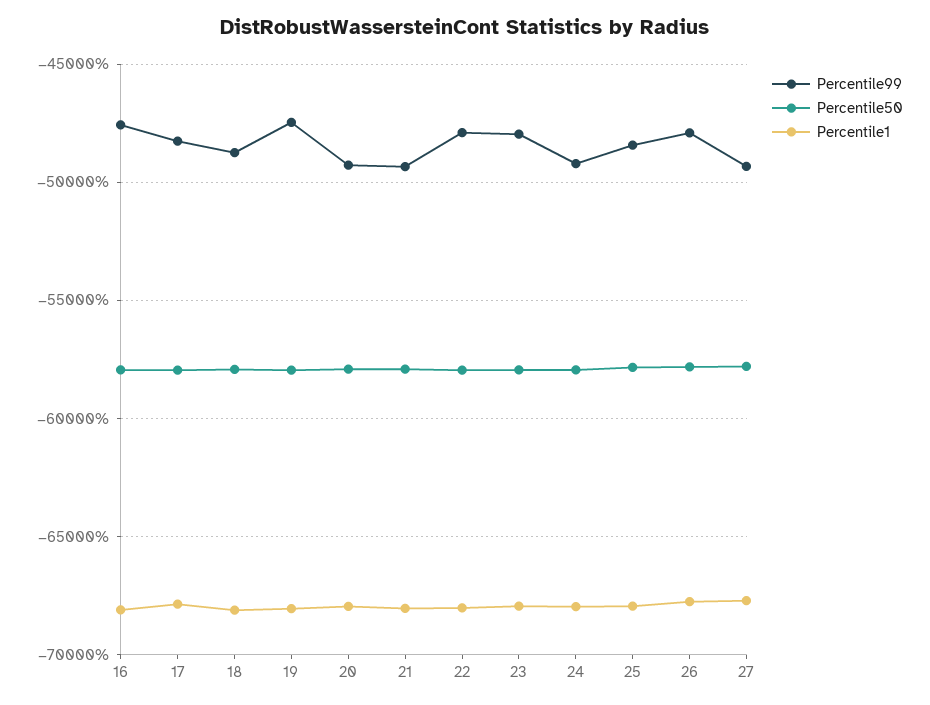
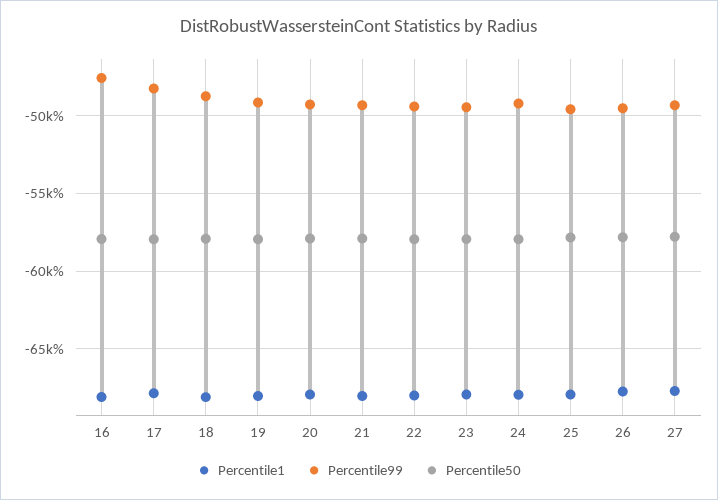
  {
    "Percentile99": {
      "16": -47500,
      "17": -48000,
      "18": -48500,
-     "19": -47500,
+     "19": -49000,
      "20": -49500,
      "21": -49500,
-     "22": -48000,
+     "22": -49500,
-     "23": -48000,
+     "23": -49500,
      "24": -49000,
-     "25": -48500,
+     "25": -49500,
-     "26": -48000,
+     "26": -49500,
      "27": -49500
    },
    "Percentile50": {
      "16": -58000,
      "17": -58000,
      "18": -58000,
      "19": -58000,
      "20": -58000,
      "21": -58000,
      "22": -58000,
      "23": -58000,
      "24": -58000,
      "25": -58000,
      "26": -58000,
      "27": -58000
    },
    "Percentile1": {
      "16": -68000,
      "17": -68000,
      "18": -68000,
      "19": -68000,
      "20": -68000,
      "21": -68000,
      "22": -68000,
      "23": -68000,
      "24": -68000,
      "25": -68000,
      "26": -67500,
      "27": -67500
    }
  }

